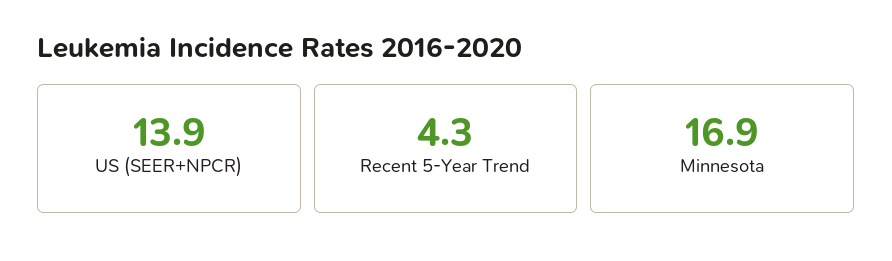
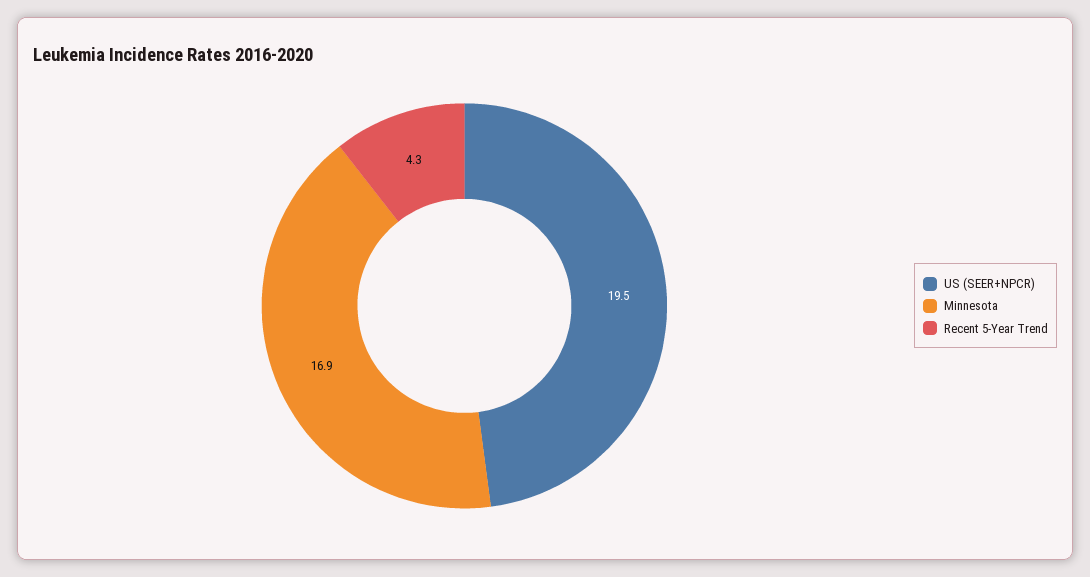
  {
-   "US (SEER+NPCR)": 13.9,
+   "US (SEER+NPCR)": 19.5,
    "Recent 5-Year Trend": 4.3,
    "Minnesota": 16.9
  }

